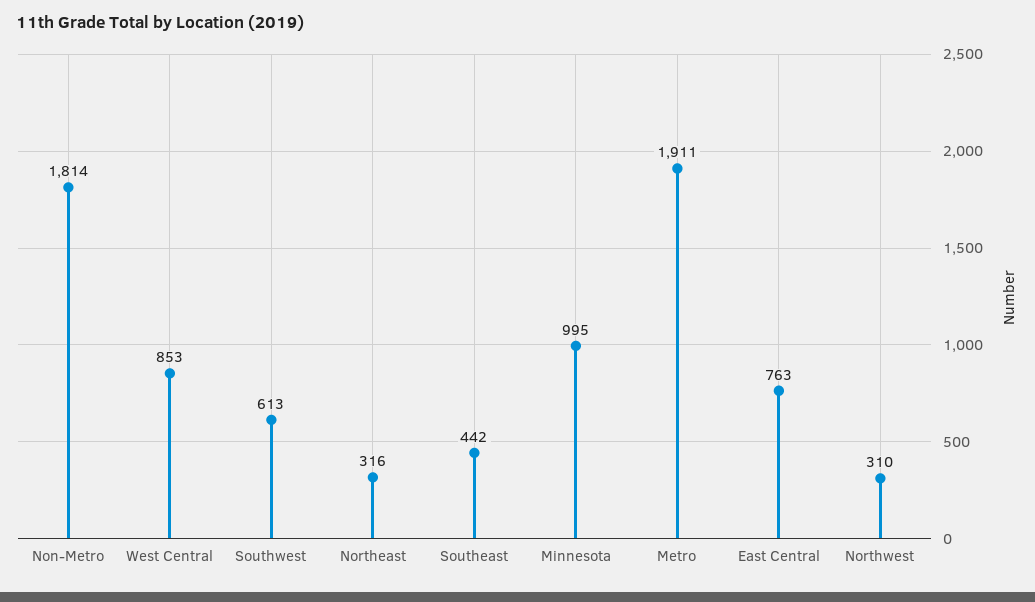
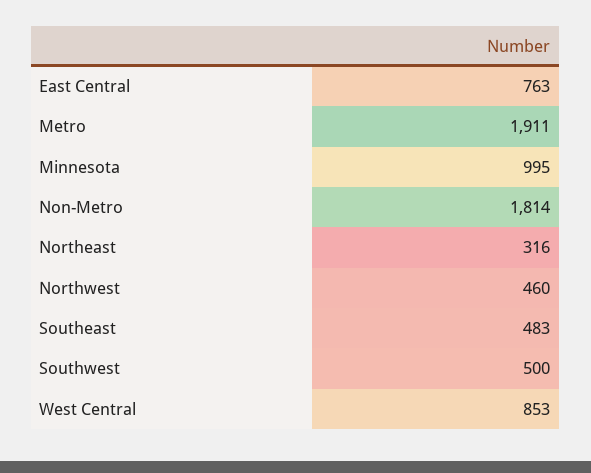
  {
    "Non-Metro": 1814,
    "West Central": 853,
-   "Southwest": 613,
+   "Southwest": 500,
    "Northeast": 316,
-   "Southeast": 442,
+   "Southeast": 483,
    "Minnesota": 995,
    "Metro": 1911,
    "East Central": 763,
-   "Northwest": 310
+   "Northwest": 460
  }

